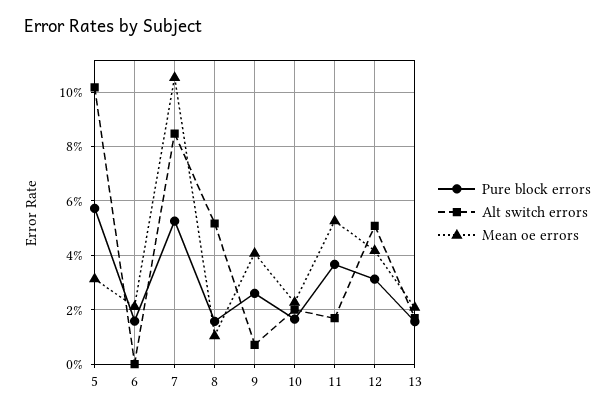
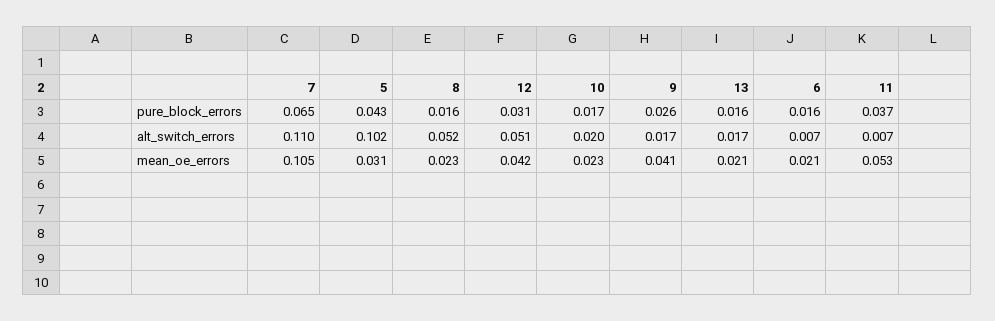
  {
    "Pure block errors": {
-     "5": 0.0575,
+     "5": 0.043,
      "6": 0.016,
-     "7": 0.0525,
+     "7": 0.065,
      "8": 0.016,
      "9": 0.026,
      "10": 0.017,
      "11": 0.037,
      "12": 0.031,
      "13": 0.016
    },
    "Alt switch errors": {
      "5": 0.102,
-     "6": 0,
+     "6": 0.007,
-     "7": 0.085,
+     "7": 0.11,
      "8": 0.052,
-     "9": 0.0075,
+     "9": 0.017,
      "10": 0.02,
-     "11": 0.0175,
+     "11": 0.007,
      "12": 0.051,
      "13": 0.017
    },
    "Mean oe errors": {
      "5": 0.031,
      "6": 0.021,
      "7": 0.105,
-     "8": 0.01,
+     "8": 0.023,
      "9": 0.041,
      "10": 0.023,
      "11": 0.053,
      "12": 0.042,
      "13": 0.021
    }
  }

